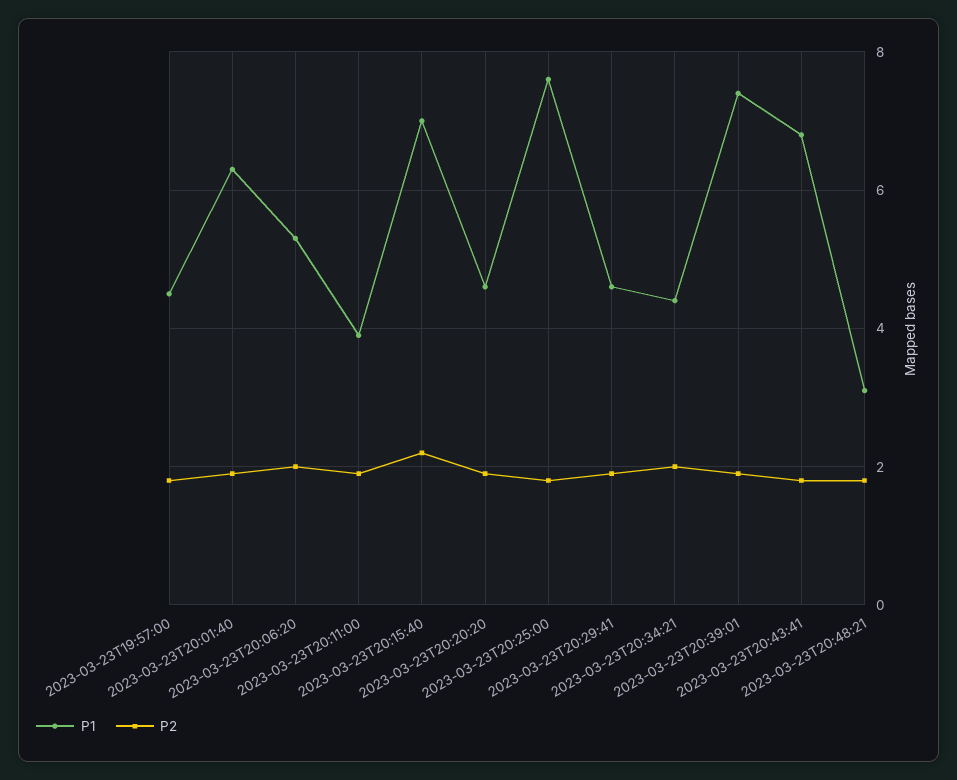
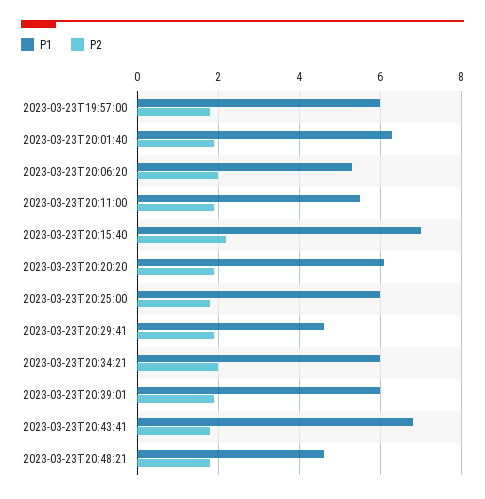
  {
    "P1": {
-     "2023-03-23T19:57:00": 4.5,
+     "2023-03-23T19:57:00": 6,
      "2023-03-23T20:01:40": 6.5,
      "2023-03-23T20:06:20": 5.5,
-     "2023-03-23T20:11:00": 4,
+     "2023-03-23T20:11:00": 5.5,
      "2023-03-23T20:15:40": 7,
-     "2023-03-23T20:20:20": 4.5,
+     "2023-03-23T20:20:20": 6,
-     "2023-03-23T20:25:00": 7.5,
+     "2023-03-23T20:25:00": 6,
      "2023-03-23T20:29:41": 4.5,
-     "2023-03-23T20:34:21": 4.5,
+     "2023-03-23T20:34:21": 6,
-     "2023-03-23T20:39:01": 7.5,
+     "2023-03-23T20:39:01": 6,
      "2023-03-23T20:43:41": 7,
-     "2023-03-23T20:48:21": 3
+     "2023-03-23T20:48:21": 4.5
    },
    "P2": {
      "2023-03-23T19:57:00": 2,
      "2023-03-23T20:01:40": 2,
      "2023-03-23T20:06:20": 2,
      "2023-03-23T20:11:00": 2,
      "2023-03-23T20:15:40": 2,
      "2023-03-23T20:20:20": 2,
      "2023-03-23T20:25:00": 2,
      "2023-03-23T20:29:41": 2,
      "2023-03-23T20:34:21": 2,
      "2023-03-23T20:39:01": 2,
      "2023-03-23T20:43:41": 2,
      "2023-03-23T20:48:21": 2
    }
  }

